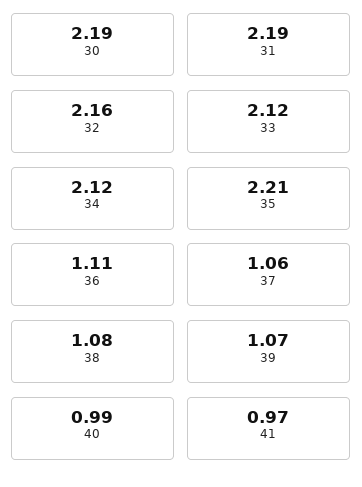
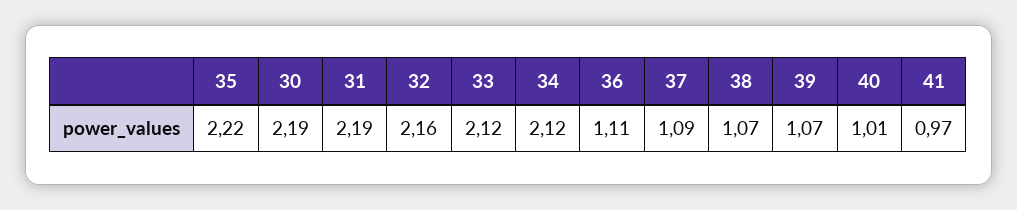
  {
    "30": 2.19,
    "31": 2.19,
    "32": 2.16,
    "33": 2.12,
    "34": 2.12,
-   "35": 2.21,
+   "35": 2.22,
    "36": 1.11,
-   "37": 1.06,
+   "37": 1.09,
-   "38": 1.08,
+   "38": 1.07,
    "39": 1.07,
-   "40": 0.99,
+   "40": 1.01,
    "41": 0.97
  }

